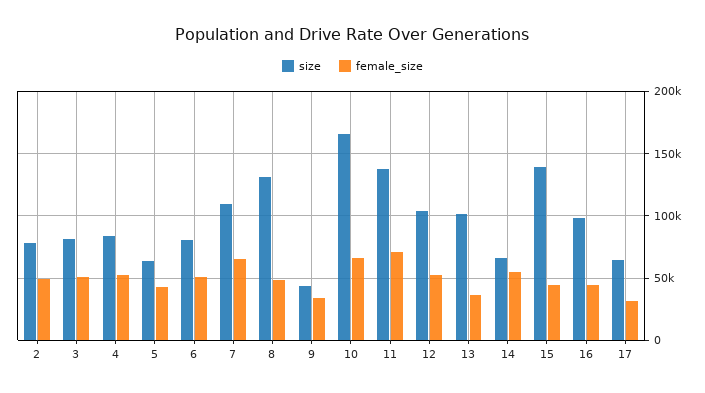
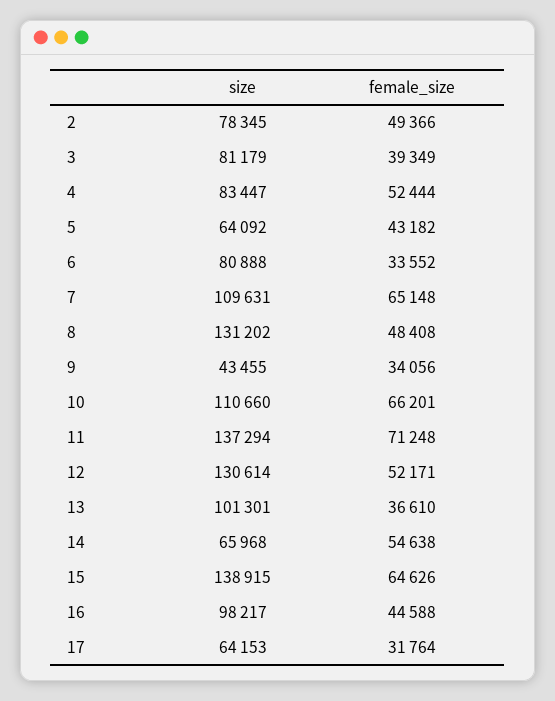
  {
    "size": {
      "2": 78345,
      "3": 81179,
      "4": 83447,
      "5": 64092,
      "6": 80888,
      "7": 109631,
      "8": 131202,
      "9": 43455,
-     "10": 165000,
+     "10": 110660,
      "11": 137294,
-     "12": 105000,
+     "12": 130614,
      "13": 101301,
      "14": 65968,
      "15": 138915,
      "16": 98217,
      "17": 64153
    },
    "female_size": {
      "2": 49366,
-     "3": 50000,
+     "3": 39349,
      "4": 52444,
      "5": 43182,
-     "6": 50000,
+     "6": 33552,
      "7": 65148,
      "8": 48408,
      "9": 34056,
      "10": 66201,
      "11": 71248,
      "12": 52171,
      "13": 36610,
      "14": 54638,
-     "15": 45000,
+     "15": 64626,
      "16": 44588,
      "17": 31764
    }
  }

